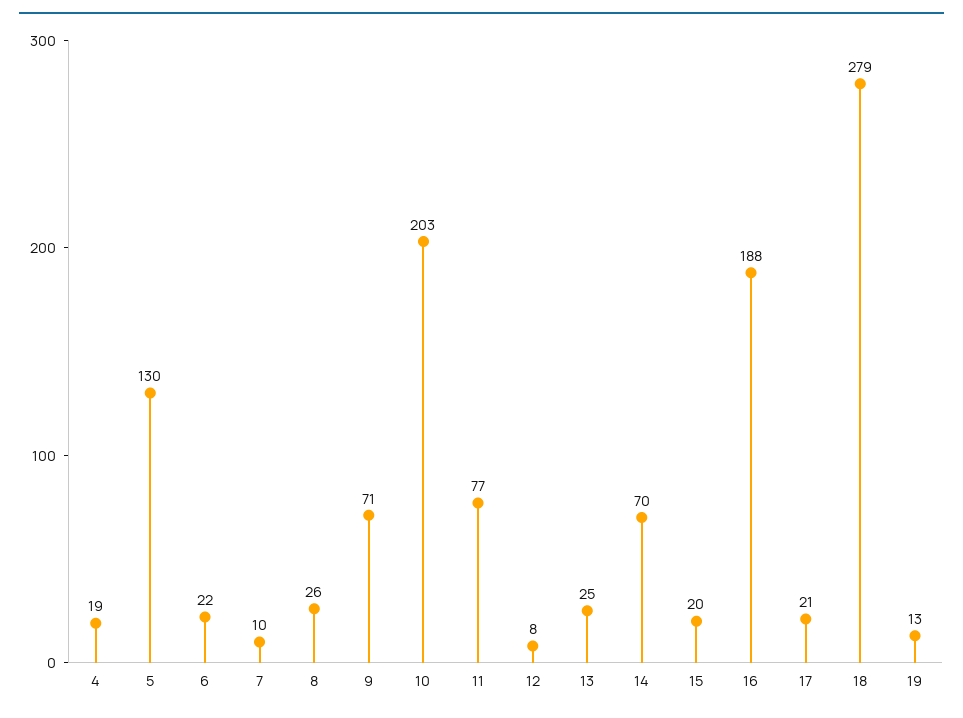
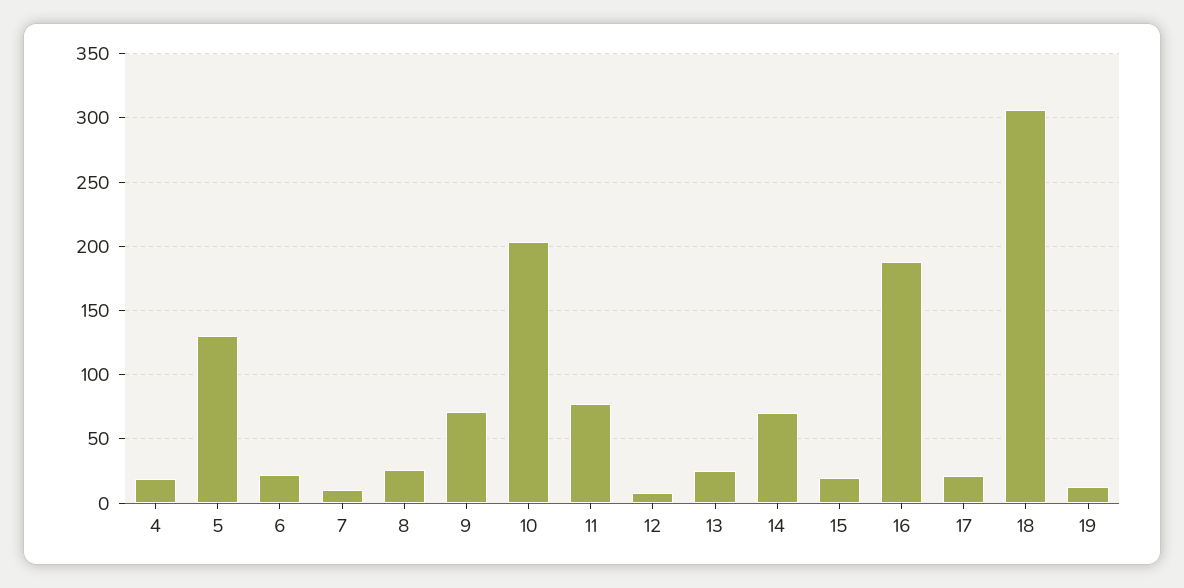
  {
    "4": 19,
    "5": 130,
    "6": 22,
    "7": 10,
    "8": 26,
    "9": 71,
    "10": 203,
    "11": 77,
    "12": 8,
    "13": 25,
    "14": 70,
    "15": 20,
    "16": 188,
    "17": 21,
-   "18": 279,
+   "18": 305,
    "19": 13
  }

